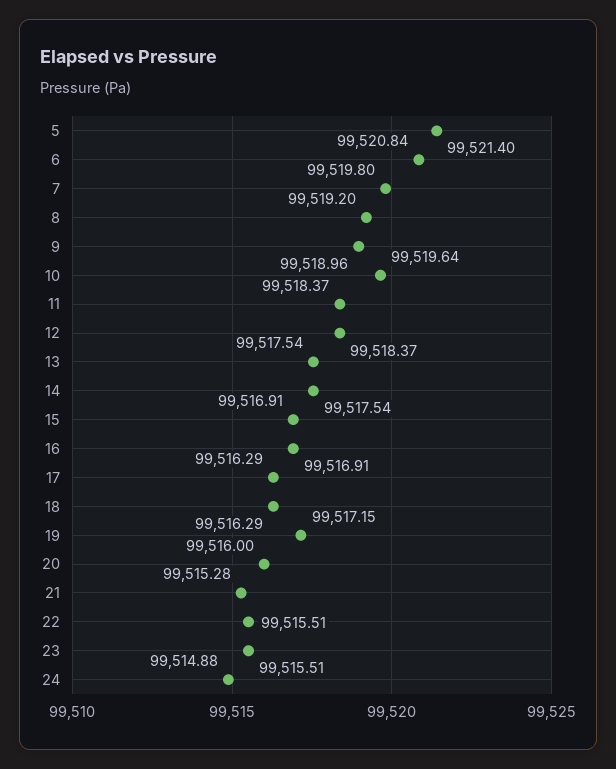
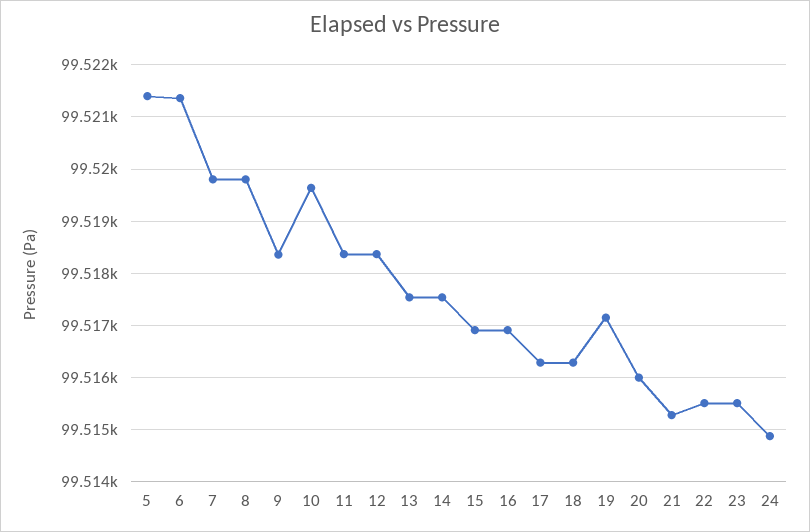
  {
    "5": 99521.4,
-   "6": 99520.84,
+   "6": 99521.4,
    "7": 99519.8,
-   "8": 99519.2,
+   "8": 99519.8,
-   "9": 99518.96,
+   "9": 99518.4,
    "10": 99519.64,
    "11": 99518.37,
    "12": 99518.37,
    "13": 99517.54,
    "14": 99517.54,
    "15": 99516.91,
    "16": 99516.91,
    "17": 99516.29,
    "18": 99516.29,
    "19": 99517.15,
    "20": 99516,
    "21": 99515.28,
    "22": 99515.51,
    "23": 99515.51,
    "24": 99514.88
  }

